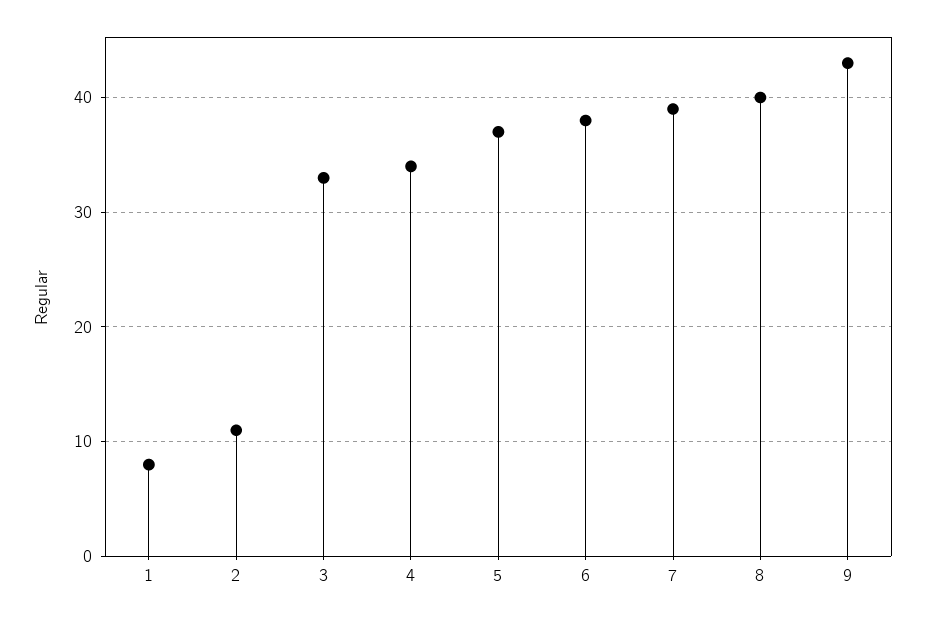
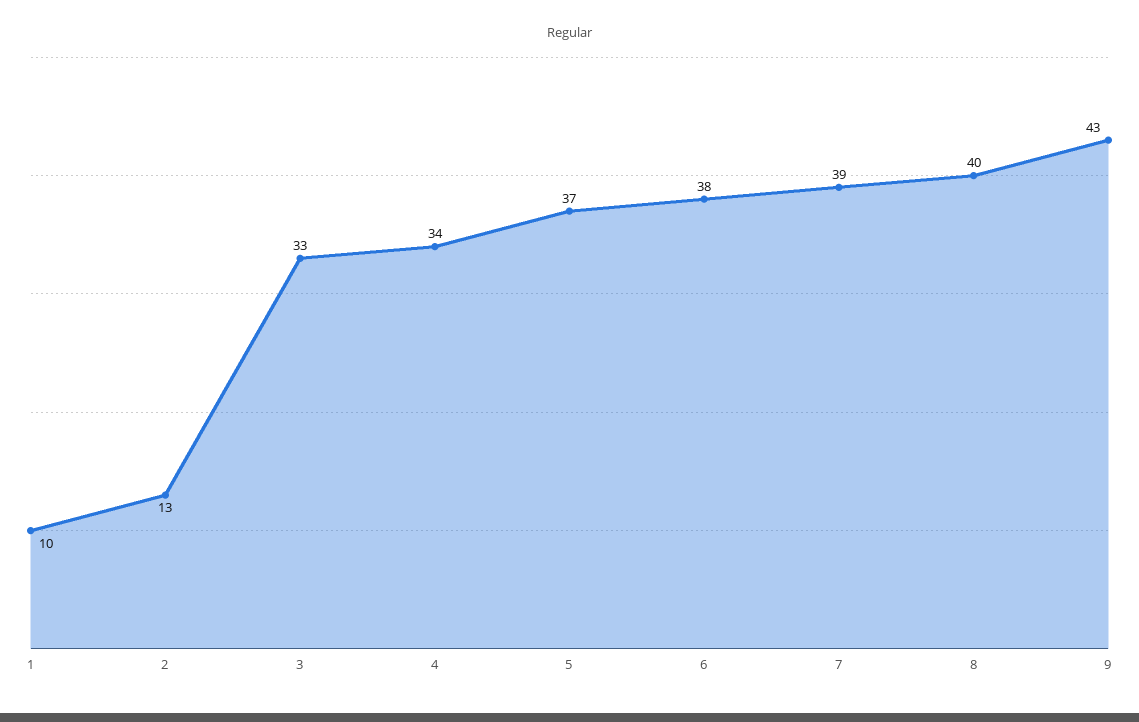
  {
-   "1": 8,
+   "1": 10,
-   "2": 11,
+   "2": 13,
    "3": 33,
    "4": 34,
    "5": 37,
    "6": 38,
    "7": 39,
    "8": 40,
    "9": 43
  }

